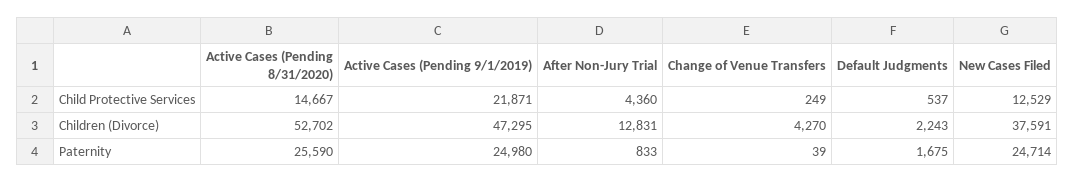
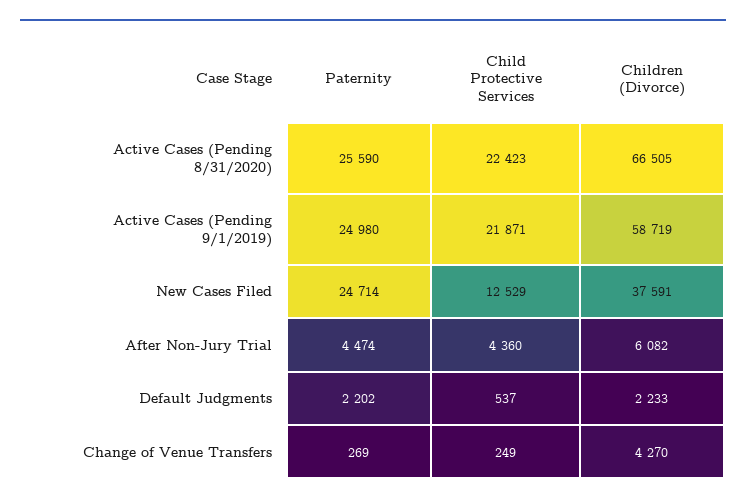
  {
    "Active Cases (Pending 8/31/2020)": {
-     "Child Protective Services": 14667,
+     "Child Protective Services": 22423,
-     "Children (Divorce)": 52702,
+     "Children (Divorce)": 66505,
      "Paternity": 25590
    },
    "Active Cases (Pending 9/1/2019)": {
      "Child Protective Services": 21871,
-     "Children (Divorce)": 47295,
+     "Children (Divorce)": 58719,
      "Paternity": 24980
    },
    "After Non-Jury Trial": {
      "Child Protective Services": 4360,
-     "Children (Divorce)": 12831,
+     "Children (Divorce)": 6082,
-     "Paternity": 833
+     "Paternity": 4474
    },
    "Change of Venue Transfers": {
      "Child Protective Services": 249,
      "Children (Divorce)": 4270,
-     "Paternity": 39
+     "Paternity": 269
    },
    "Default Judgments": {
      "Child Protective Services": 537,
-     "Children (Divorce)": 2243,
+     "Children (Divorce)": 2233,
-     "Paternity": 1675
+     "Paternity": 2202
    },
    "New Cases Filed": {
      "Child Protective Services": 12529,
      "Children (Divorce)": 37591,
      "Paternity": 24714
    }
  }

